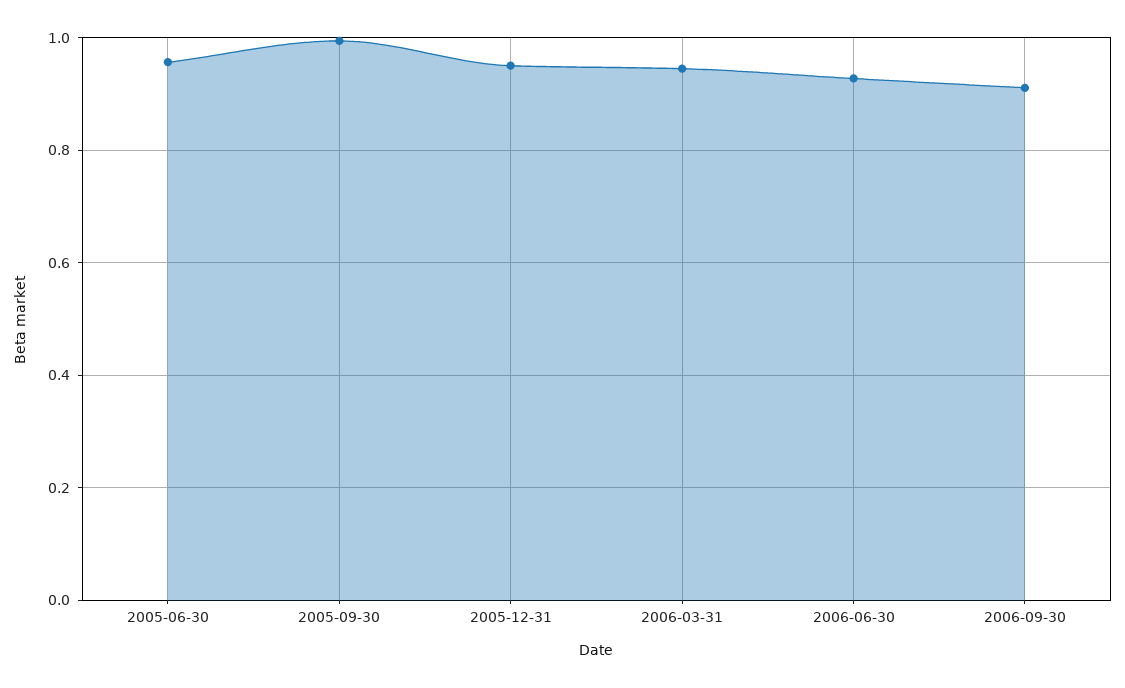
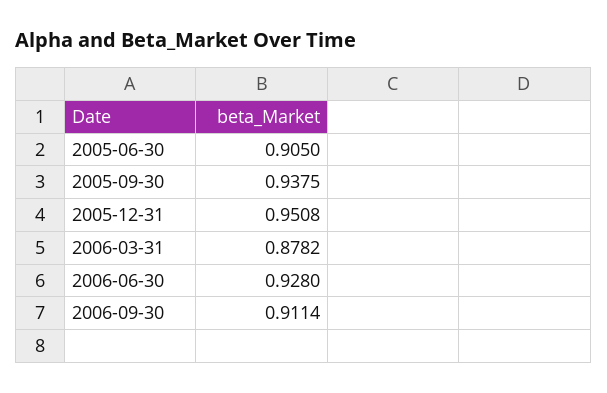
  {
-   "2005-06-30": 0.96,
+   "2005-06-30": 0.905,
-   "2005-09-30": 1,
+   "2005-09-30": 0.9375,
    "2005-12-31": 0.9508,
-   "2006-03-31": 0.94,
+   "2006-03-31": 0.8782,
    "2006-06-30": 0.928,
    "2006-09-30": 0.9114
  }

